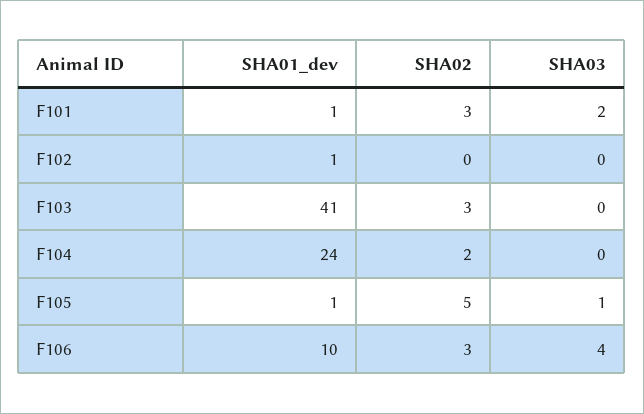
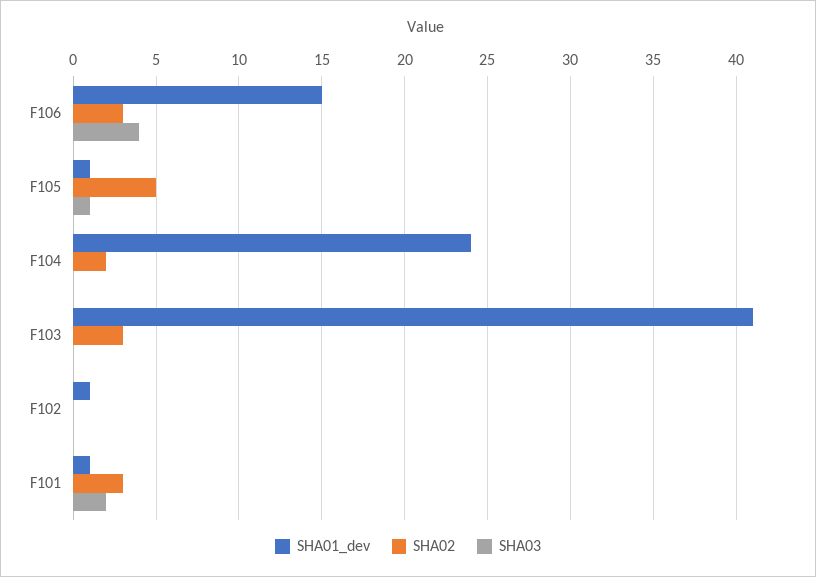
  {
    "SHA01_dev": {
      "F101": 1,
      "F102": 1,
      "F103": 41,
      "F104": 24,
      "F105": 1,
-     "F106": 10
+     "F106": 15
    },
    "SHA02": {
      "F101": 3,
      "F102": 0,
      "F103": 3,
      "F104": 2,
      "F105": 5,
      "F106": 3
    },
    "SHA03": {
      "F101": 2,
      "F102": 0,
      "F103": 0,
      "F104": 0,
      "F105": 1,
      "F106": 4
    }
  }

